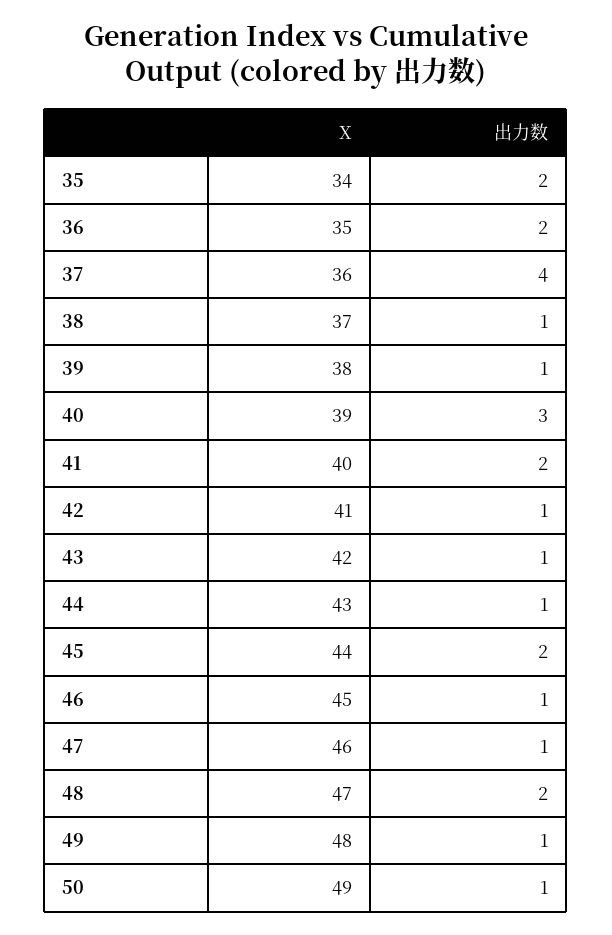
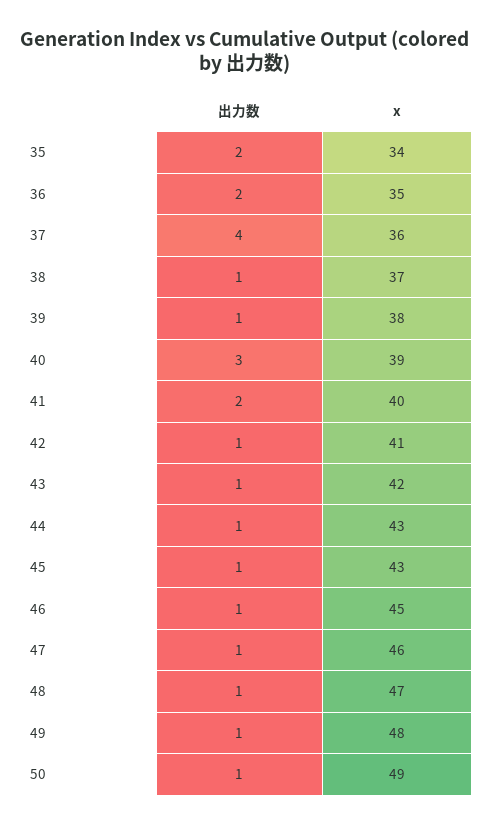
  {
    "X": {
      "35": 34,
      "36": 35,
      "37": 36,
      "38": 37,
      "39": 38,
      "40": 39,
      "41": 40,
      "42": 41,
      "43": 42,
      "44": 43,
-     "45": 44,
+     "45": 43,
      "46": 45,
      "47": 46,
      "48": 47,
      "49": 48,
      "50": 49
    },
    "出力数": {
      "35": 2,
      "36": 2,
      "37": 4,
      "38": 1,
      "39": 1,
      "40": 3,
      "41": 2,
      "42": 1,
      "43": 1,
      "44": 1,
-     "45": 2,
+     "45": 1,
      "46": 1,
      "47": 1,
-     "48": 2,
+     "48": 1,
      "49": 1,
      "50": 1
    }
  }

